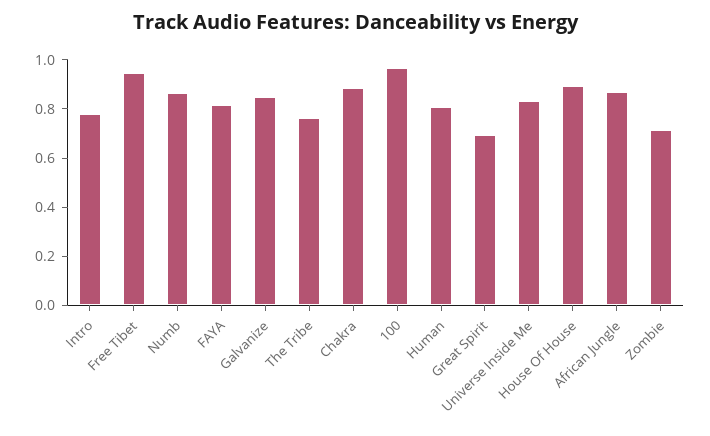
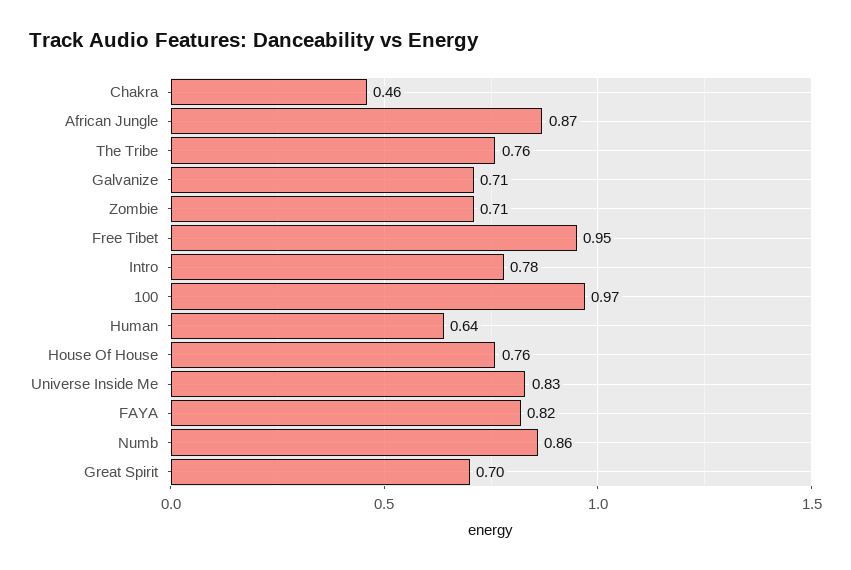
  {
    "Intro": 0.78,
    "Free Tibet": 0.95,
    "Numb": 0.86,
    "FAYA": 0.82,
-   "Galvanize": 0.85,
+   "Galvanize": 0.71,
    "The Tribe": 0.76,
-   "Chakra": 0.9,
+   "Chakra": 0.46,
    "100": 0.97,
-   "Human": 0.8,
+   "Human": 0.64,
    "Great Spirit": 0.7,
    "Universe Inside Me": 0.83,
-   "House Of House": 0.9,
+   "House Of House": 0.76,
    "African Jungle": 0.87,
    "Zombie": 0.71
  }

